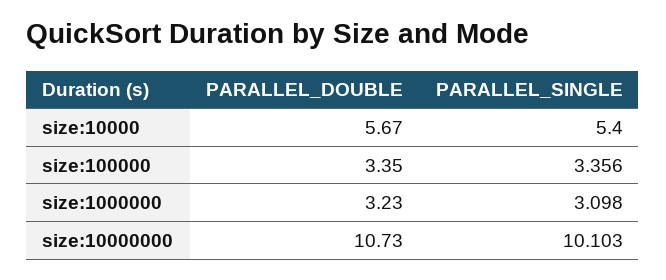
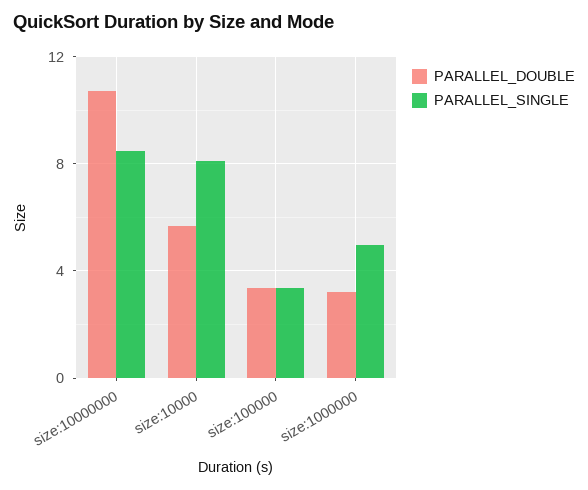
  {
    "PARALLEL_DOUBLE": {
      "size:10000": 5.67,
      "size:100000": 3.35,
      "size:1000000": 3.23,
      "size:10000000": 10.73
    },
    "PARALLEL_SINGLE": {
-     "size:10000": 5.4,
+     "size:10000": 8,
      "size:100000": 3.356,
-     "size:1000000": 3.098,
+     "size:1000000": 5,
-     "size:10000000": 10.103
+     "size:10000000": 8.5
    }
  }

